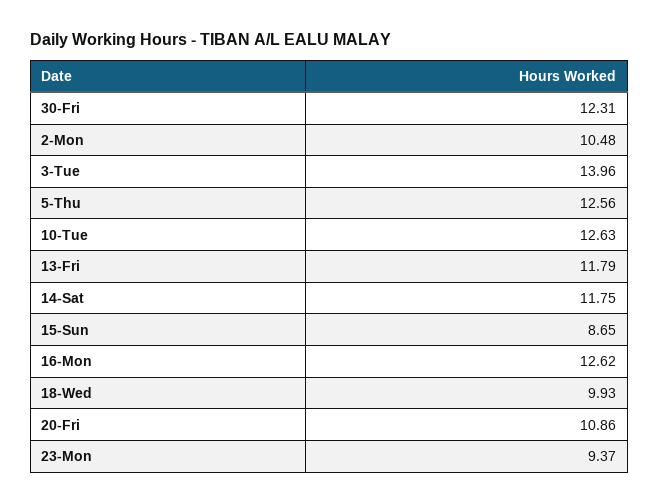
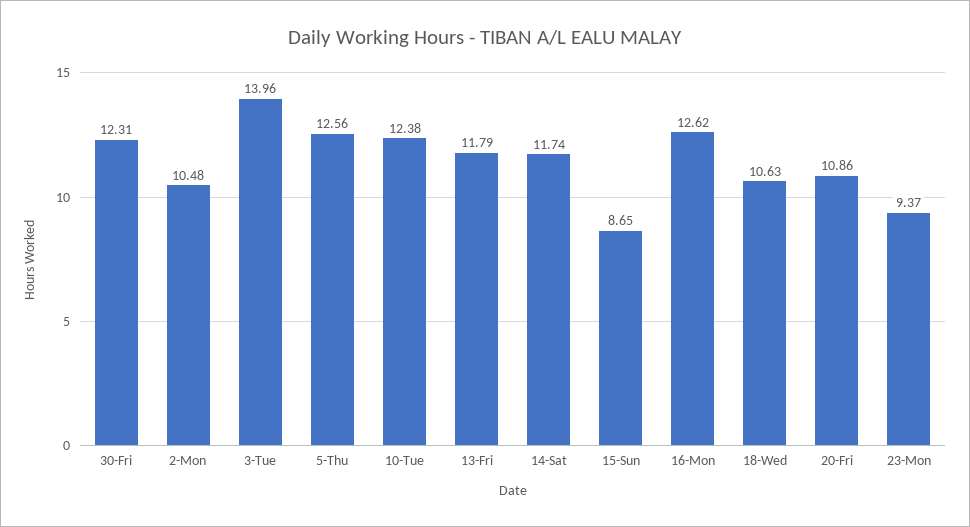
  {
    "30-Fri": 12.31,
    "2-Mon": 10.48,
    "3-Tue": 13.96,
    "5-Thu": 12.56,
-   "10-Tue": 12.63,
+   "10-Tue": 12.38,
    "13-Fri": 11.79,
-   "14-Sat": 11.75,
+   "14-Sat": 11.74,
    "15-Sun": 8.65,
    "16-Mon": 12.62,
-   "18-Wed": 9.93,
+   "18-Wed": 10.63,
    "20-Fri": 10.86,
    "23-Mon": 9.37
  }

